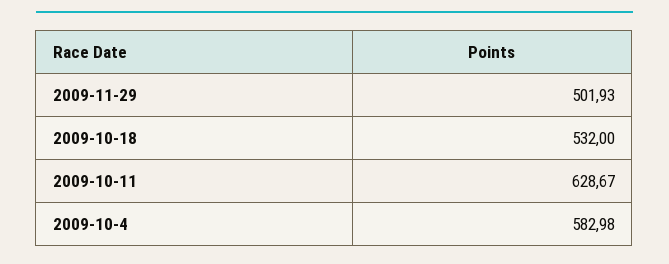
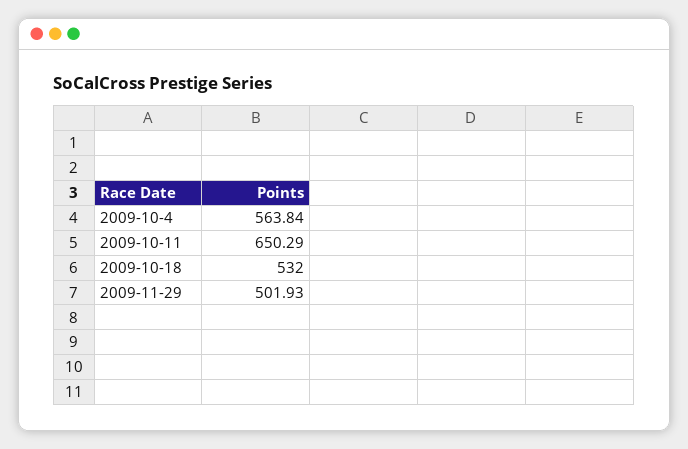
  {
    "2009-11-29": 501.93,
    "2009-10-18": 532,
-   "2009-10-11": 628.67,
+   "2009-10-11": 650.29,
-   "2009-10-4": 582.98
+   "2009-10-4": 563.84
  }

